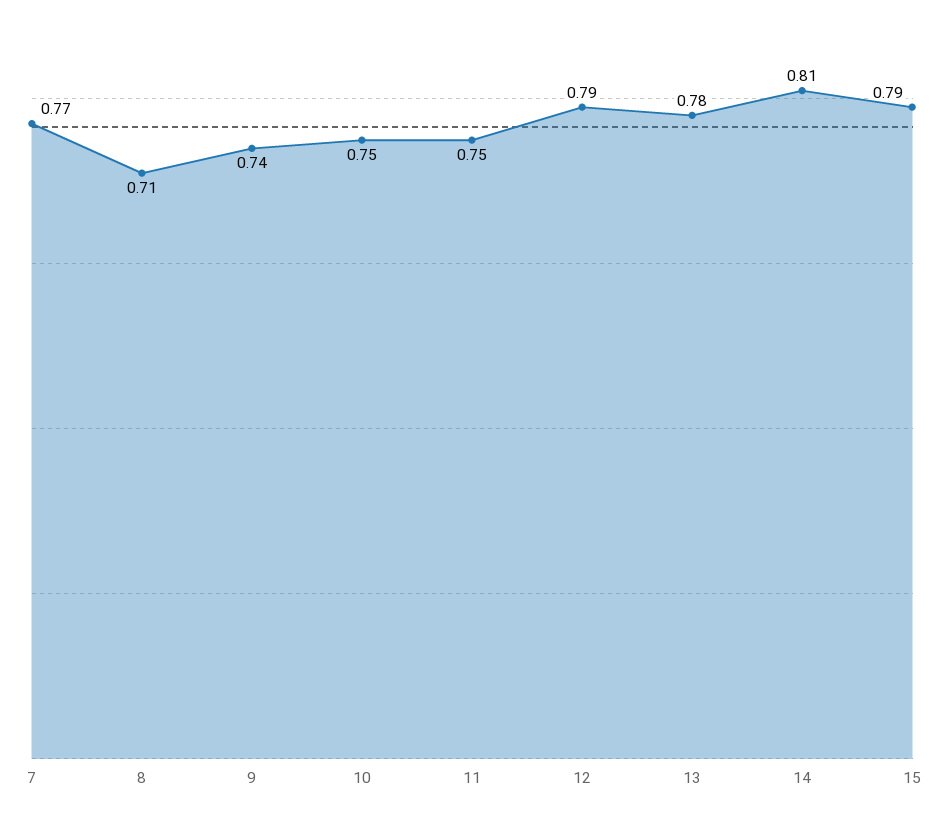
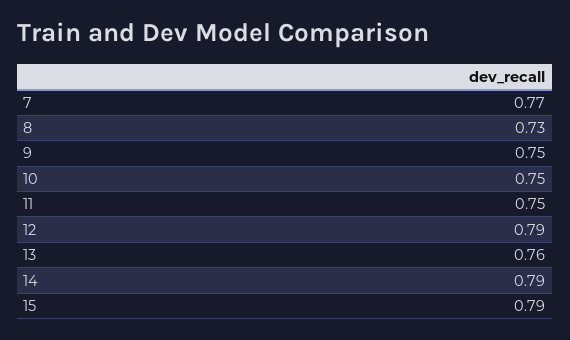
  {
    "7": 0.77,
-   "8": 0.71,
+   "8": 0.73,
-   "9": 0.74,
+   "9": 0.75,
    "10": 0.75,
    "11": 0.75,
    "12": 0.79,
-   "13": 0.78,
+   "13": 0.76,
-   "14": 0.81,
+   "14": 0.79,
    "15": 0.79
  }

